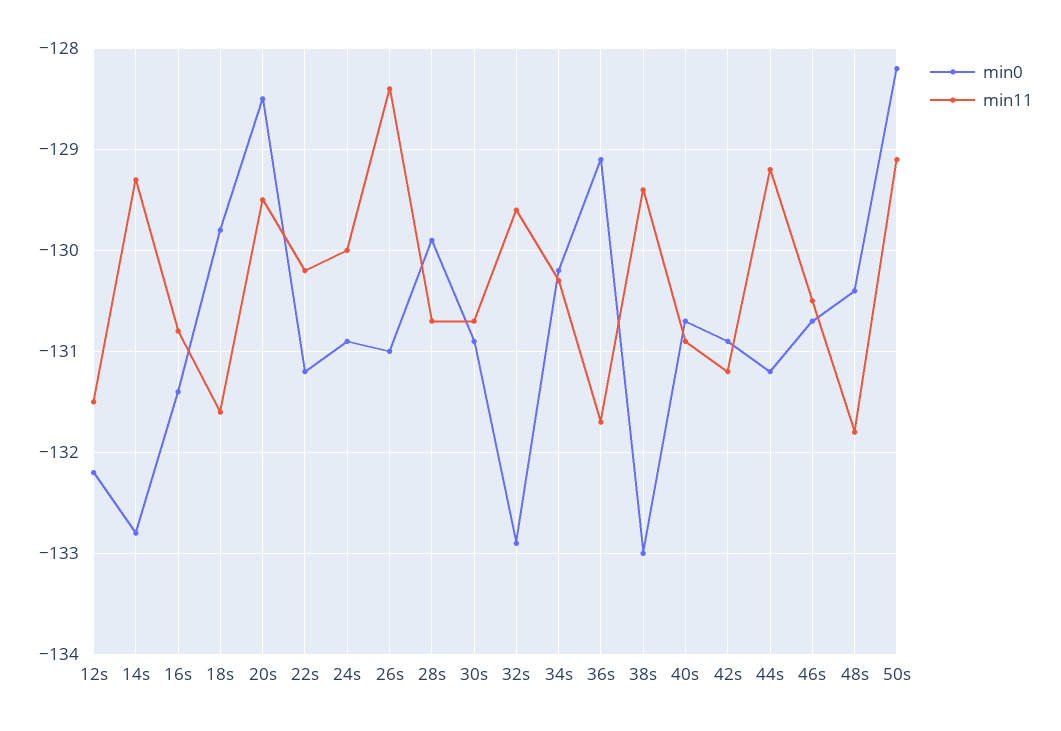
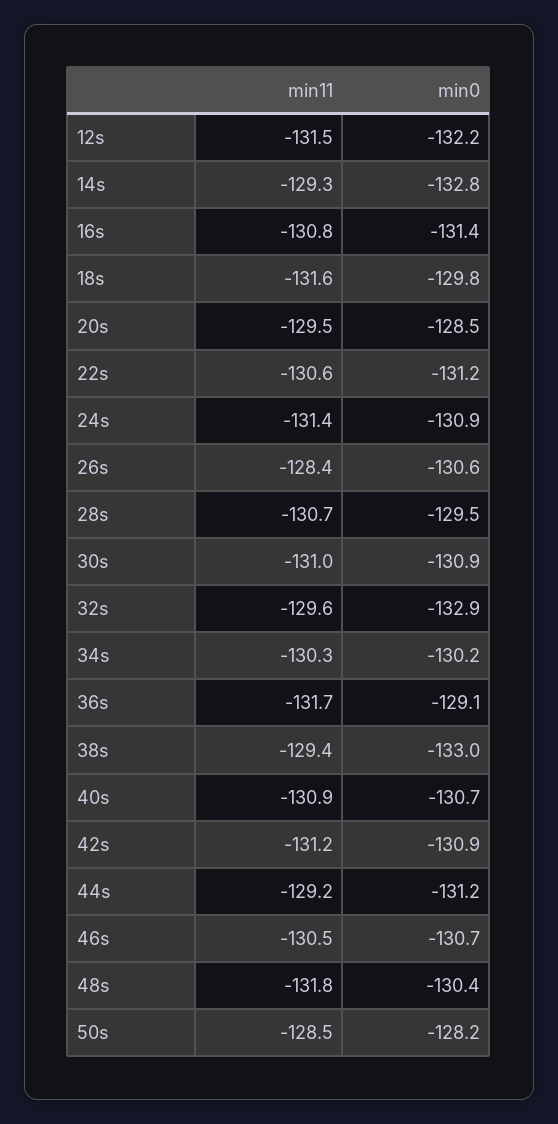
  {
    "min0": {
      "12s": -132.2,
      "14s": -132.8,
      "16s": -131.4,
      "18s": -129.8,
      "20s": -128.5,
      "22s": -131.2,
      "24s": -130.9,
-     "26s": -131,
+     "26s": -130.6,
-     "28s": -129.9,
+     "28s": -129.5,
      "30s": -130.9,
      "32s": -132.9,
      "34s": -130.2,
      "36s": -129.1,
      "38s": -133,
      "40s": -130.7,
      "42s": -130.9,
      "44s": -131.2,
      "46s": -130.7,
      "48s": -130.4,
      "50s": -128.2
    },
    "min11": {
      "12s": -131.5,
      "14s": -129.3,
      "16s": -130.8,
      "18s": -131.6,
      "20s": -129.5,
-     "22s": -130.2,
+     "22s": -130.6,
-     "24s": -130,
+     "24s": -131.4,
      "26s": -128.4,
      "28s": -130.7,
-     "30s": -130.7,
+     "30s": -131,
      "32s": -129.6,
      "34s": -130.3,
      "36s": -131.7,
      "38s": -129.4,
      "40s": -130.9,
      "42s": -131.2,
      "44s": -129.2,
      "46s": -130.5,
      "48s": -131.8,
-     "50s": -129.1
+     "50s": -128.5
    }
  }

